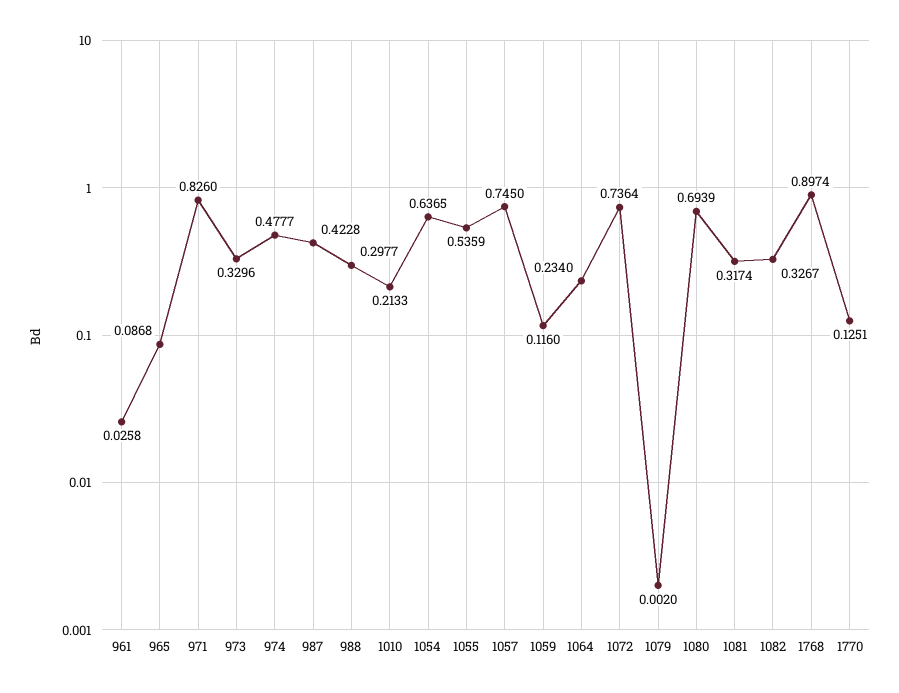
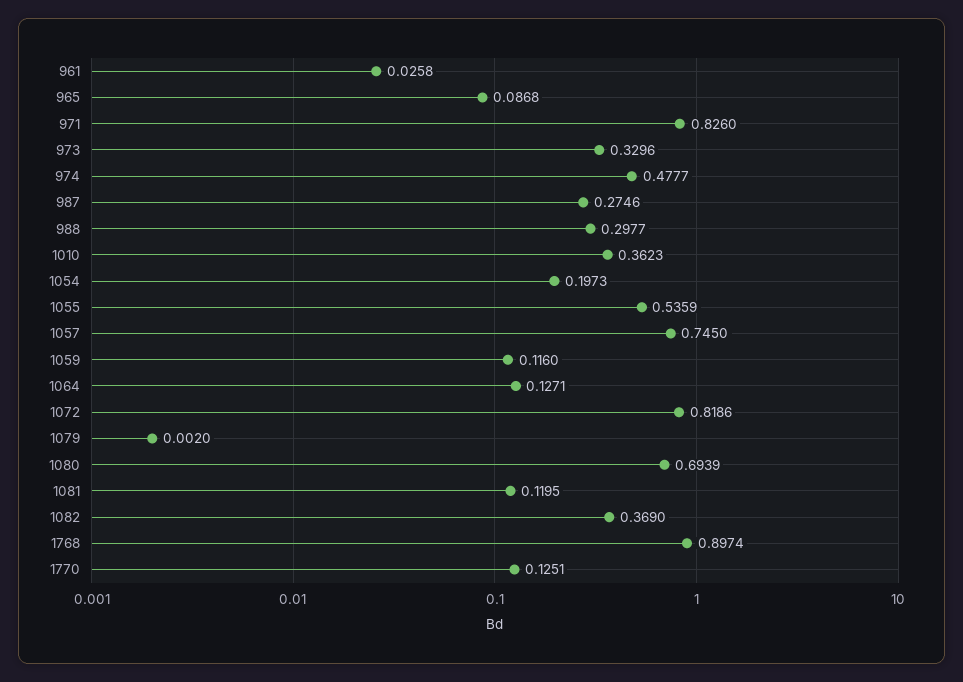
  {
    "961": 0.0258,
    "965": 0.0868,
    "971": 0.826,
    "973": 0.3296,
    "974": 0.4777,
-   "987": 0.4228,
+   "987": 0.2746,
    "988": 0.2977,
-   "1010": 0.2133,
+   "1010": 0.3623,
-   "1054": 0.6365,
+   "1054": 0.1973,
    "1055": 0.5359,
    "1057": 0.745,
    "1059": 0.116,
-   "1064": 0.234,
+   "1064": 0.1271,
-   "1072": 0.7364,
+   "1072": 0.8186,
    "1079": 0.002,
    "1080": 0.6939,
-   "1081": 0.3174,
+   "1081": 0.1195,
-   "1082": 0.3267,
+   "1082": 0.369,
    "1768": 0.8974,
    "1770": 0.1251
  }

